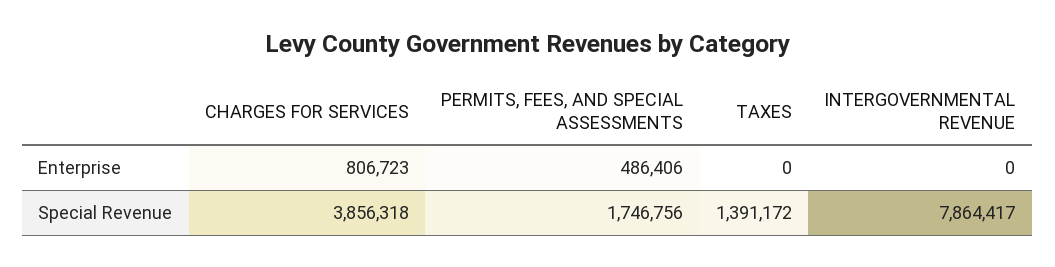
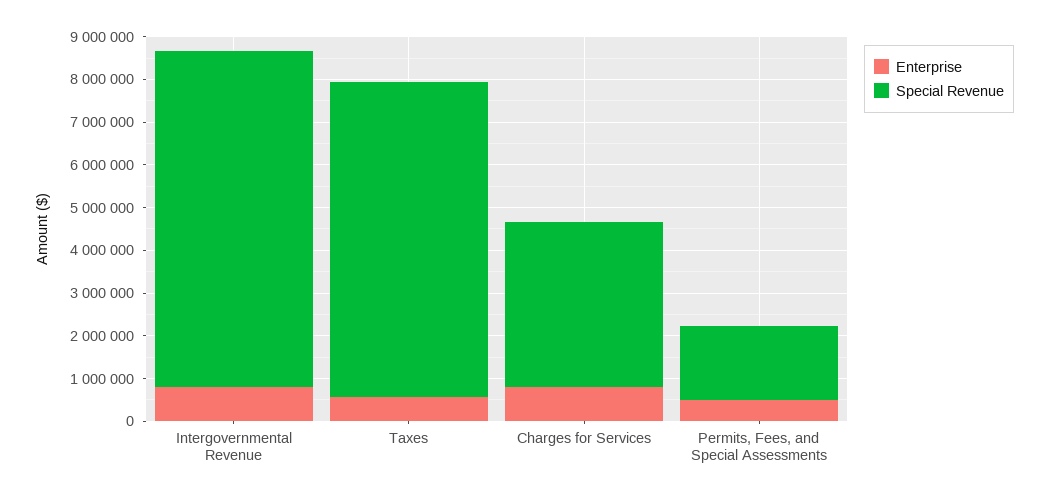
  {
    "Enterprise": {
      "CHARGES FOR SERVICES": 806723,
      "PERMITS, FEES, AND SPECIAL ASSESSMENTS": 486406,
-     "TAXES": 0,
+     "TAXES": 600000,
-     "INTERGOVERNMENTAL REVENUE": 0
+     "INTERGOVERNMENTAL REVENUE": 800000
    },
    "Special Revenue": {
      "CHARGES FOR SERVICES": 3856318,
      "PERMITS, FEES, AND SPECIAL ASSESSMENTS": 1746756,
-     "TAXES": 1391172,
+     "TAXES": 7400000,
      "INTERGOVERNMENTAL REVENUE": 7864417
    }
  }

